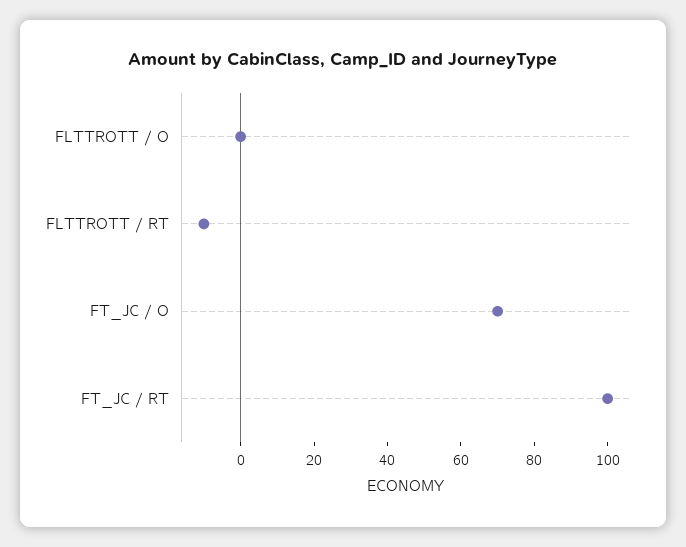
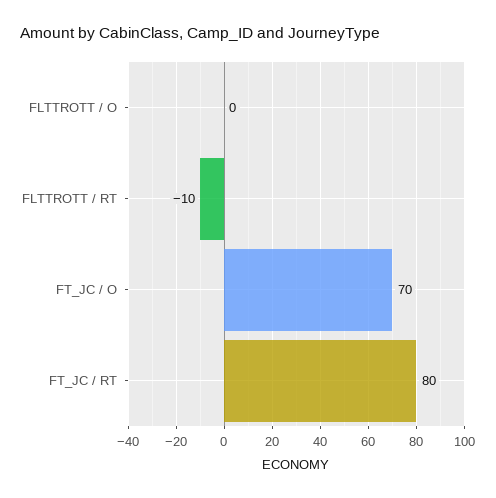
  {
    "FLTTROTT / O": 0,
    "FLTTROTT / RT": -10,
    "FT_JC / O": 70,
-   "FT_JC / RT": 100
+   "FT_JC / RT": 80
  }

